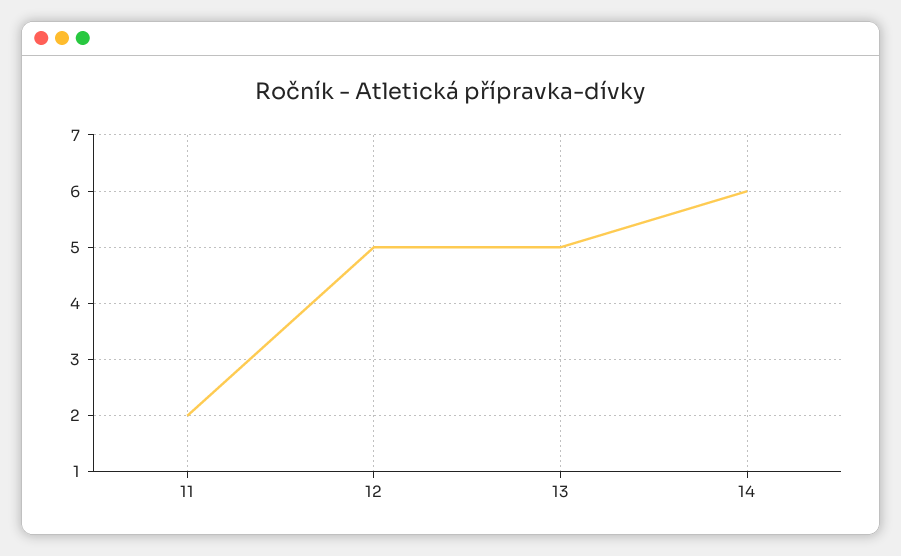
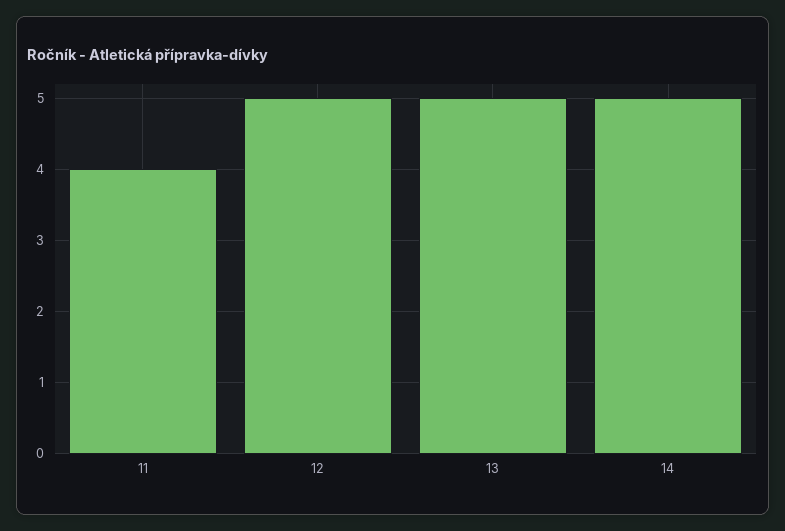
  {
-   "11": 2,
+   "11": 4,
    "12": 5,
    "13": 5,
-   "14": 6
+   "14": 5
  }

